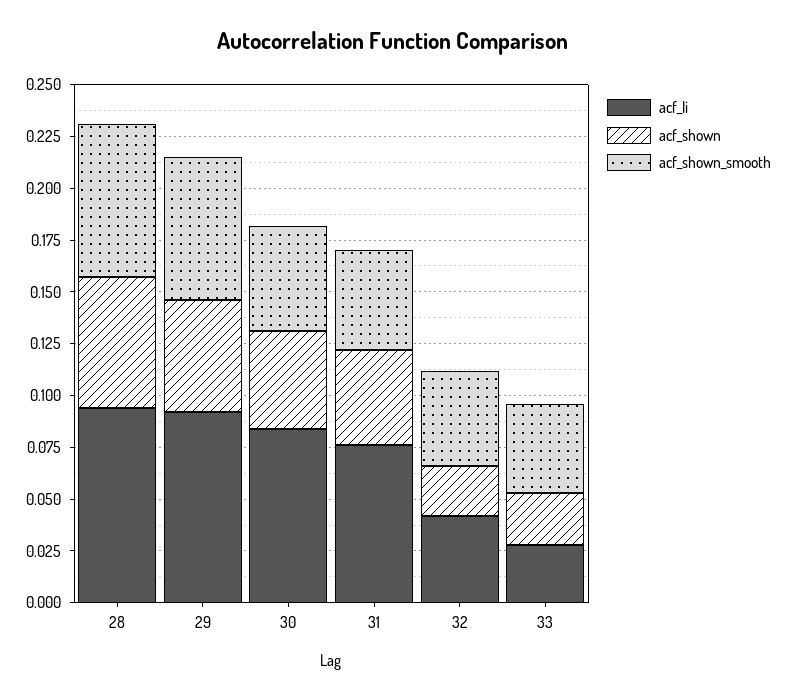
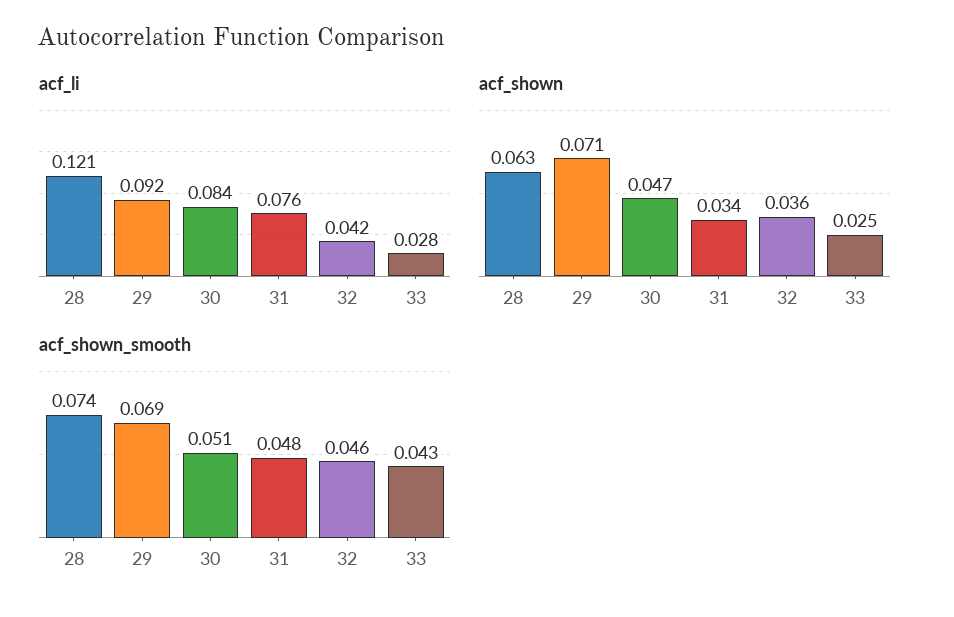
  {
    "acf_li": {
-     "28": 0.095,
+     "28": 0.121,
      "29": 0.092,
      "30": 0.084,
      "31": 0.076,
      "32": 0.042,
      "33": 0.028
    },
    "acf_shown": {
      "28": 0.063,
-     "29": 0.055,
+     "29": 0.071,
      "30": 0.047,
-     "31": 0.045,
+     "31": 0.034,
-     "32": 0.025,
+     "32": 0.036,
      "33": 0.025
    },
    "acf_shown_smooth": {
      "28": 0.074,
      "29": 0.069,
      "30": 0.051,
      "31": 0.048,
      "32": 0.046,
      "33": 0.043
    }
  }

